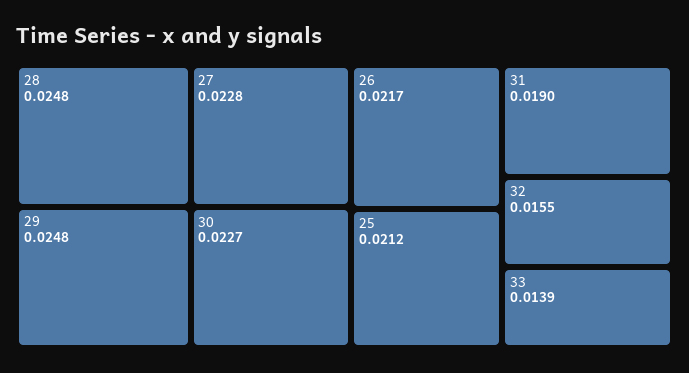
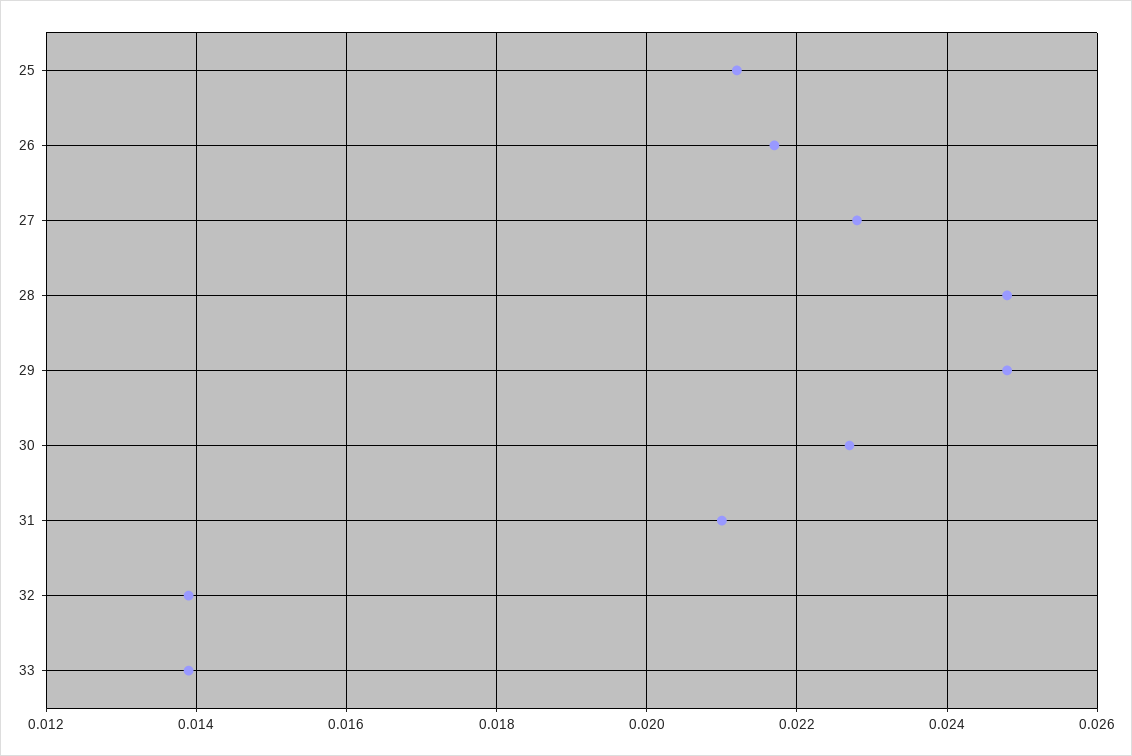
  {
    "28": 0.0248,
    "29": 0.0248,
    "27": 0.0228,
    "30": 0.0227,
    "26": 0.0217,
    "25": 0.0212,
-   "31": 0.019,
+   "31": 0.021,
-   "32": 0.0155,
+   "32": 0.014,
    "33": 0.0139
  }

